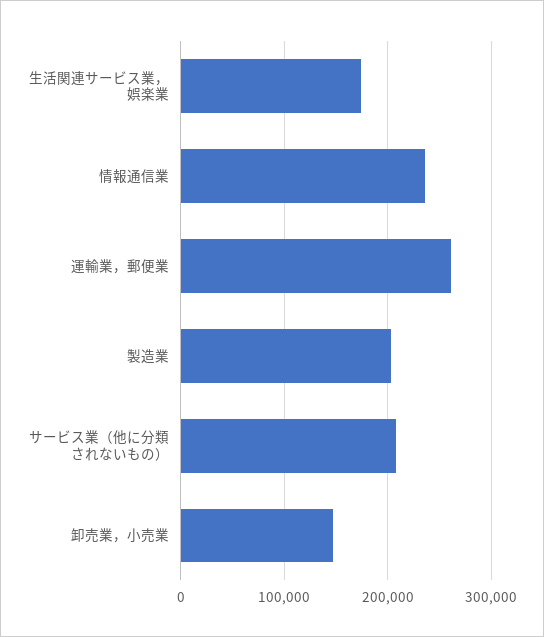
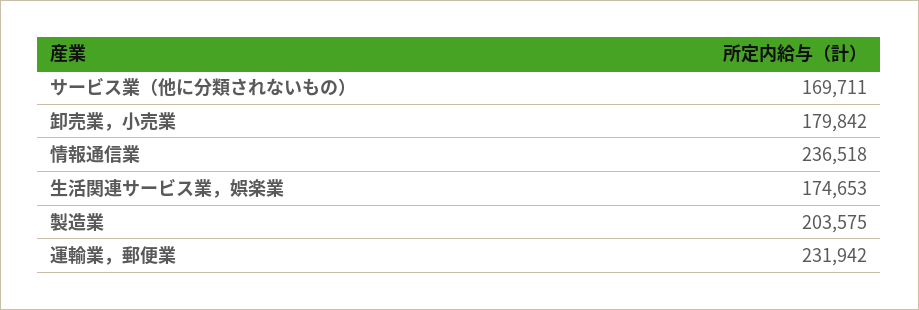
  {
    "生活関連サービス業，娯楽業": 174653,
    "情報通信業": 236518,
-   "運輸業，郵便業": 260000,
+   "運輸業，郵便業": 231942,
    "製造業": 203575,
-   "サービス業（他に分類されないもの）": 210000,
+   "サービス業（他に分類されないもの）": 169711,
-   "卸売業，小売業": 150000
+   "卸売業，小売業": 179842
  }

